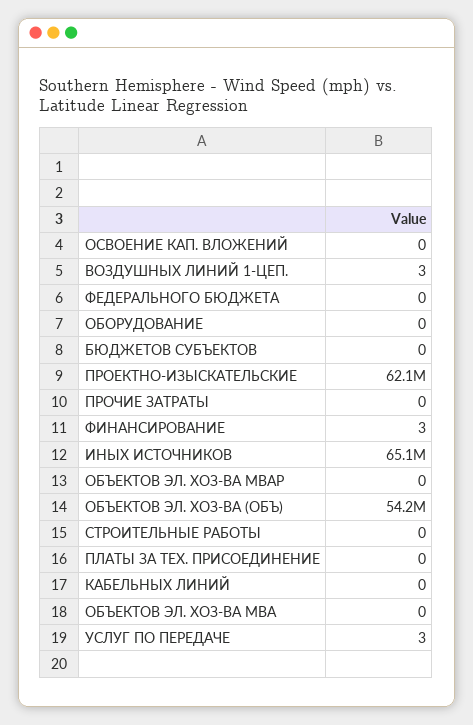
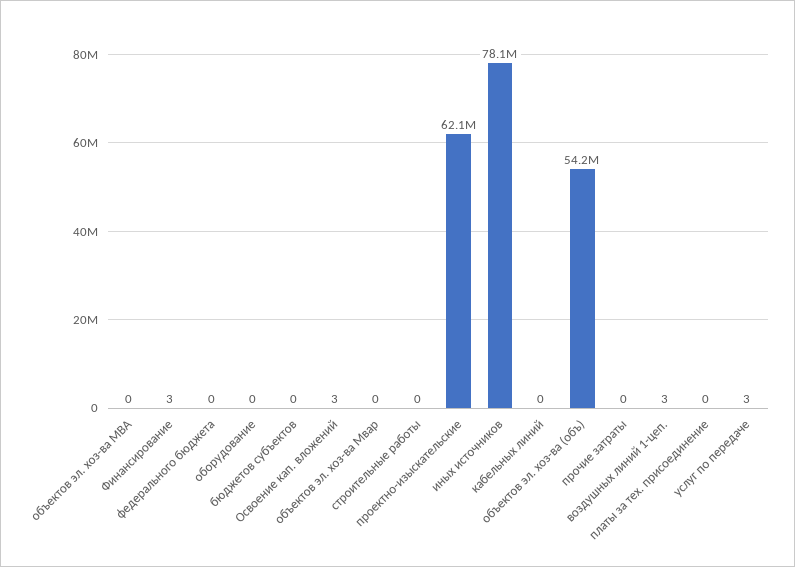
  {
-   "ОСВОЕНИЕ КАП. ВЛОЖЕНИЙ": 0,
+   "ОСВОЕНИЕ КАП. ВЛОЖЕНИЙ": 3,
    "ВОЗДУШНЫХ ЛИНИЙ 1-ЦЕП.": 3,
    "ФЕДЕРАЛЬНОГО БЮДЖЕТА": 0,
    "ОБОРУДОВАНИЕ": 0,
    "БЮДЖЕТОВ СУБЪЕКТОВ": 0,
    "ПРОЕКТНО-ИЗЫСКАТЕЛЬСКИЕ": 62100000,
    "ПРОЧИЕ ЗАТРАТЫ": 0,
    "ФИНАНСИРОВАНИЕ": 3,
-   "ИНЫХ ИСТОЧНИКОВ": 65100000,
+   "ИНЫХ ИСТОЧНИКОВ": 78100000,
    "ОБЪЕКТОВ ЭЛ. ХОЗ-ВА МВАР": 0,
    "ОБЪЕКТОВ ЭЛ. ХОЗ-ВА (ОБЪ)": 54200000,
    "СТРОИТЕЛЬНЫЕ РАБОТЫ": 0,
    "ПЛАТЫ ЗА ТЕХ. ПРИСОЕДИНЕНИЕ": 0,
    "КАБЕЛЬНЫХ ЛИНИЙ": 0,
    "ОБЪЕКТОВ ЭЛ. ХОЗ-ВА МВА": 0,
    "УСЛУГ ПО ПЕРЕДАЧЕ": 3
  }

